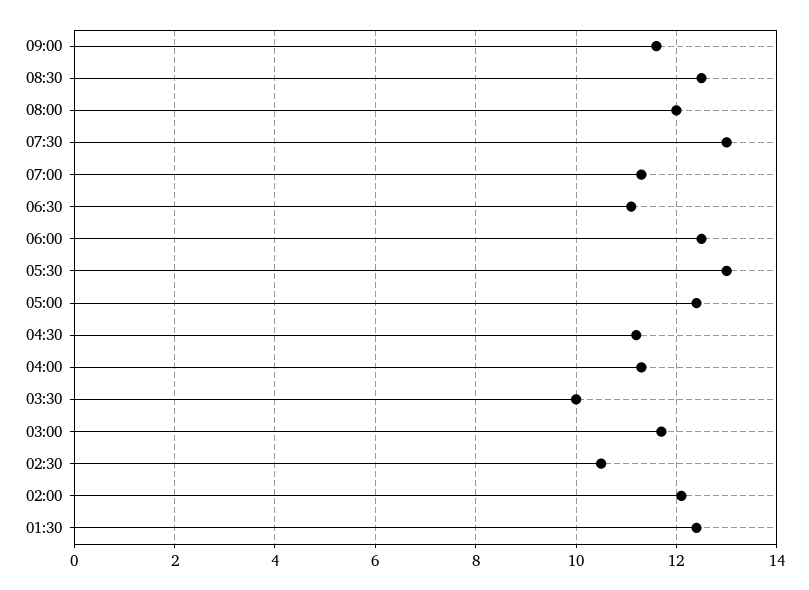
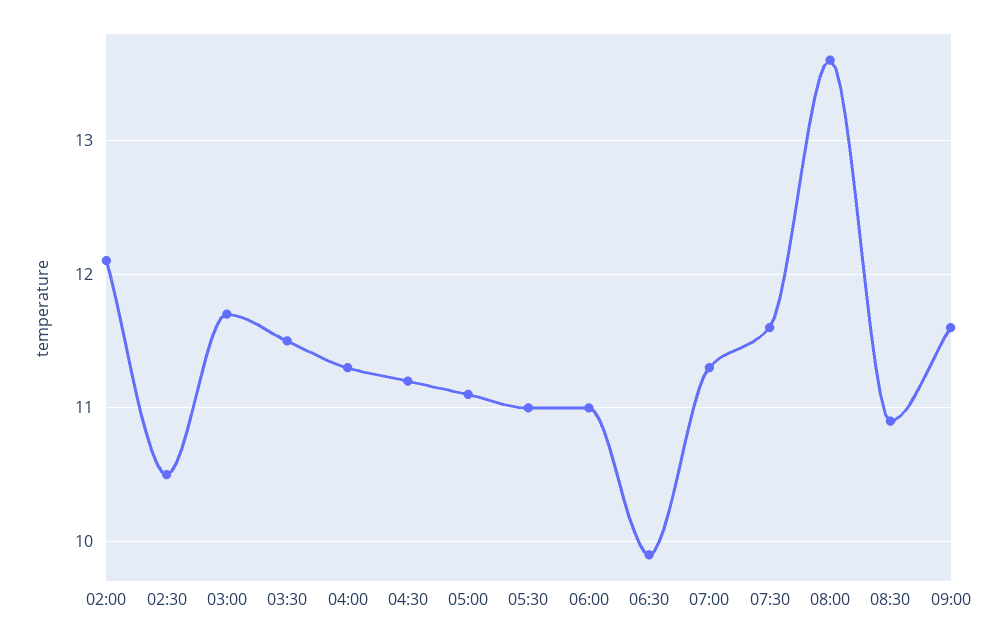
  {
    "09:00": 11.6,
-   "08:30": 12.5,
+   "08:30": 10.9,
-   "08:00": 12,
+   "08:00": 13.6,
-   "07:30": 13,
+   "07:30": 11.6,
    "07:00": 11.3,
-   "06:30": 11,
+   "06:30": 9.9,
-   "06:00": 12.5,
+   "06:00": 11,
-   "05:30": 13,
+   "05:30": 11,
-   "05:00": 12.5,
+   "05:00": 11.1,
    "04:30": 11.2,
    "04:00": 11.3,
-   "03:30": 10,
+   "03:30": 11.5,
    "03:00": 11.7,
    "02:30": 10.5,
-   "02:00": 12.1,
+   "02:00": 12.1
-   "01:30": 12.5
  }

